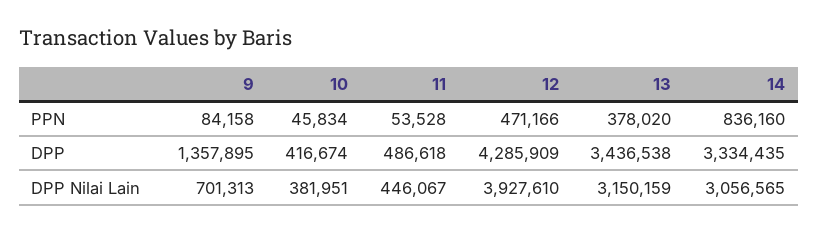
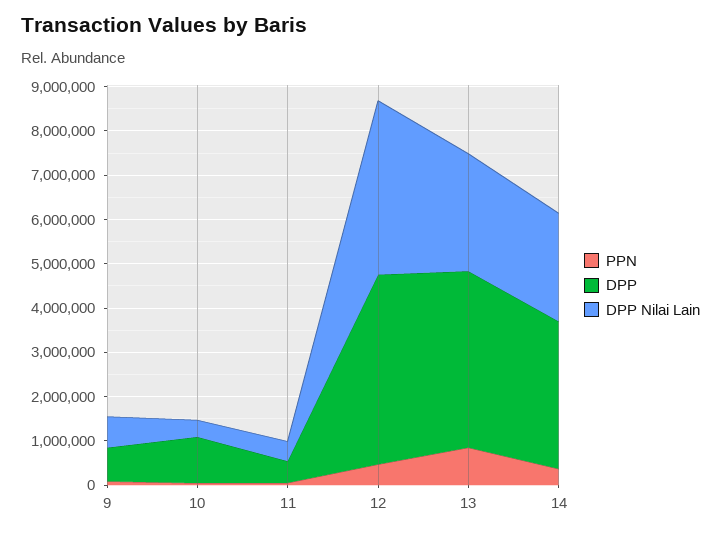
  {
    "PPN": {
      "9": 84158,
      "10": 45834,
      "11": 53528,
      "12": 471166,
-     "13": 378020,
+     "13": 800000,
-     "14": 836160
+     "14": 400000
    },
    "DPP": {
-     "9": 1357895,
+     "9": 800000,
-     "10": 416674,
+     "10": 1000000,
      "11": 486618,
      "12": 4285909,
-     "13": 3436538,
+     "13": 4000000,
      "14": 3334435
    },
    "DPP Nilai Lain": {
      "9": 701313,
      "10": 381951,
      "11": 446067,
      "12": 3927610,
-     "13": 3150159,
+     "13": 2600000,
-     "14": 3056565
+     "14": 2400000
    }
  }

